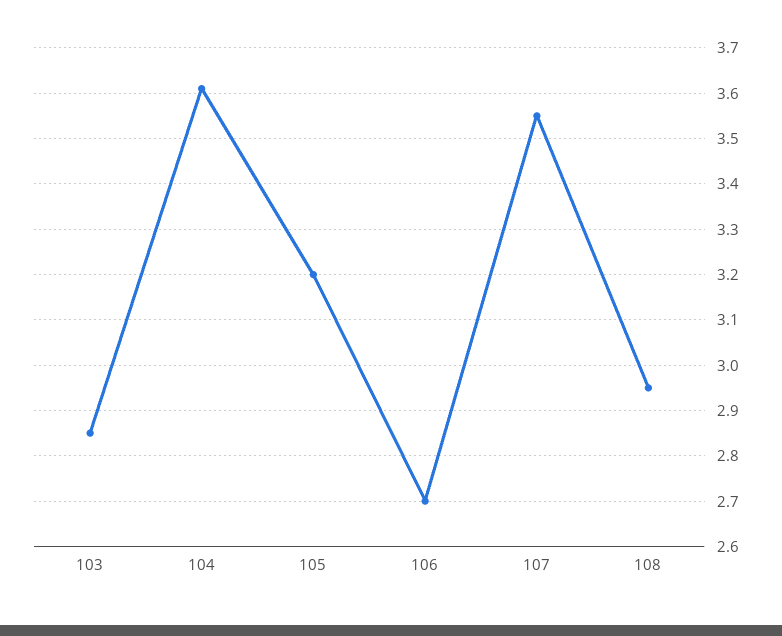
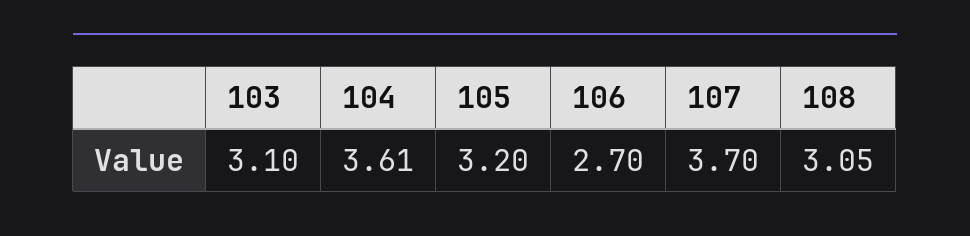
  {
-   "103": 2.85,
+   "103": 3.1,
    "104": 3.61,
    "105": 3.2,
    "106": 2.7,
-   "107": 3.55,
+   "107": 3.7,
-   "108": 2.95
+   "108": 3.05
  }

